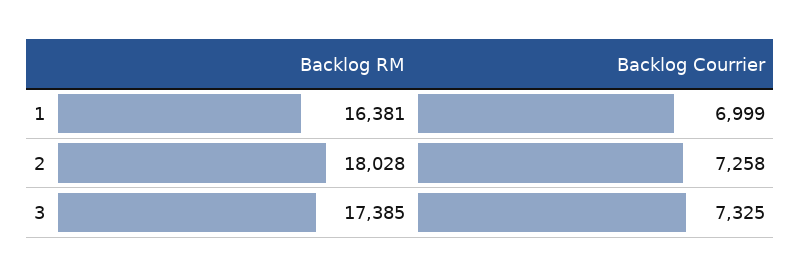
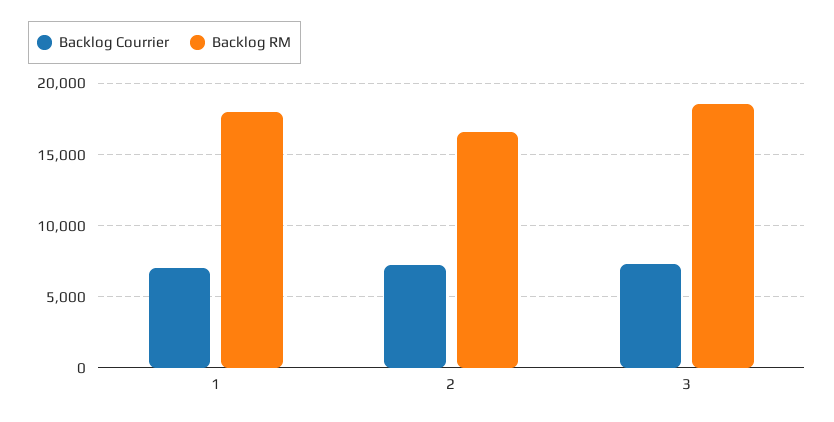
  {
    "Backlog RM": {
-     "1": 16381,
+     "1": 18000,
-     "2": 18028,
+     "2": 16500,
-     "3": 17385
+     "3": 18500
    },
    "Backlog Courrier": {
      "1": 6999,
      "2": 7258,
      "3": 7325
    }
  }

